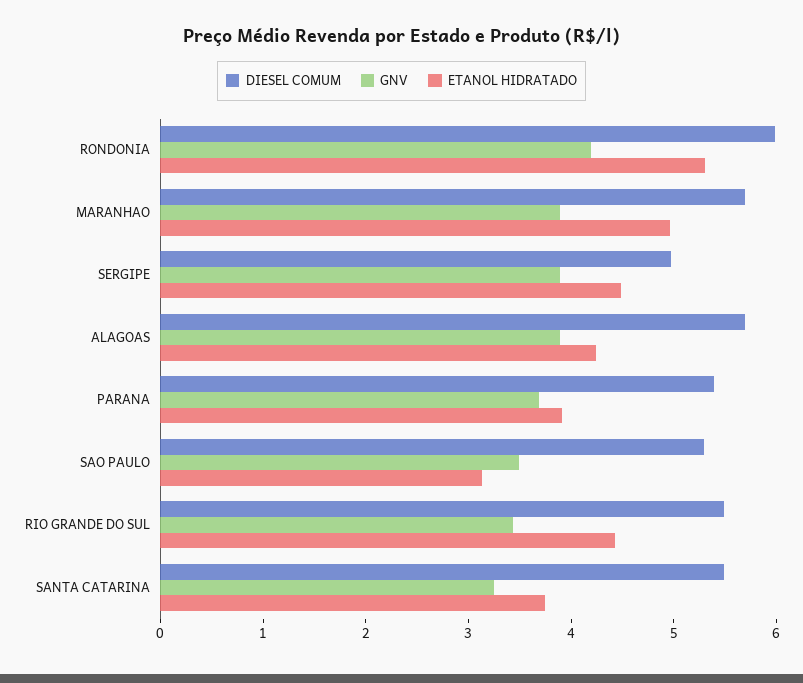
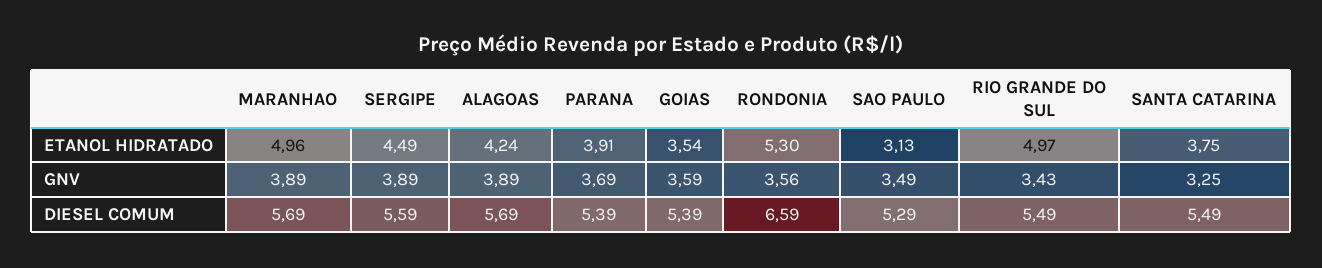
  {
    "DIESEL COMUM": {
-     "RONDONIA": 6,
+     "RONDONIA": 6.59,
      "MARANHAO": 5.69,
-     "SERGIPE": 5,
+     "SERGIPE": 5.59,
      "ALAGOAS": 5.69,
      "PARANA": 5.39,
      "SAO PAULO": 5.29,
      "RIO GRANDE DO SUL": 5.49,
-     "SANTA CATARINA": 5.49
+     "SANTA CATARINA": 5.49,
+     "GOIAS": 5.39
    },
    "GNV": {
-     "RONDONIA": 4.2,
+     "RONDONIA": 3.56,
      "MARANHAO": 3.89,
      "SERGIPE": 3.89,
      "ALAGOAS": 3.89,
      "PARANA": 3.69,
      "SAO PAULO": 3.49,
      "RIO GRANDE DO SUL": 3.43,
-     "SANTA CATARINA": 3.25
+     "SANTA CATARINA": 3.25,
+     "GOIAS": 3.59
    },
    "ETANOL HIDRATADO": {
      "RONDONIA": 5.3,
      "MARANHAO": 4.96,
      "SERGIPE": 4.49,
      "ALAGOAS": 4.24,
      "PARANA": 3.91,
      "SAO PAULO": 3.13,
-     "RIO GRANDE DO SUL": 4.4,
+     "RIO GRANDE DO SUL": 4.97,
-     "SANTA CATARINA": 3.75
+     "SANTA CATARINA": 3.75,
+     "GOIAS": 3.54
    }
  }

